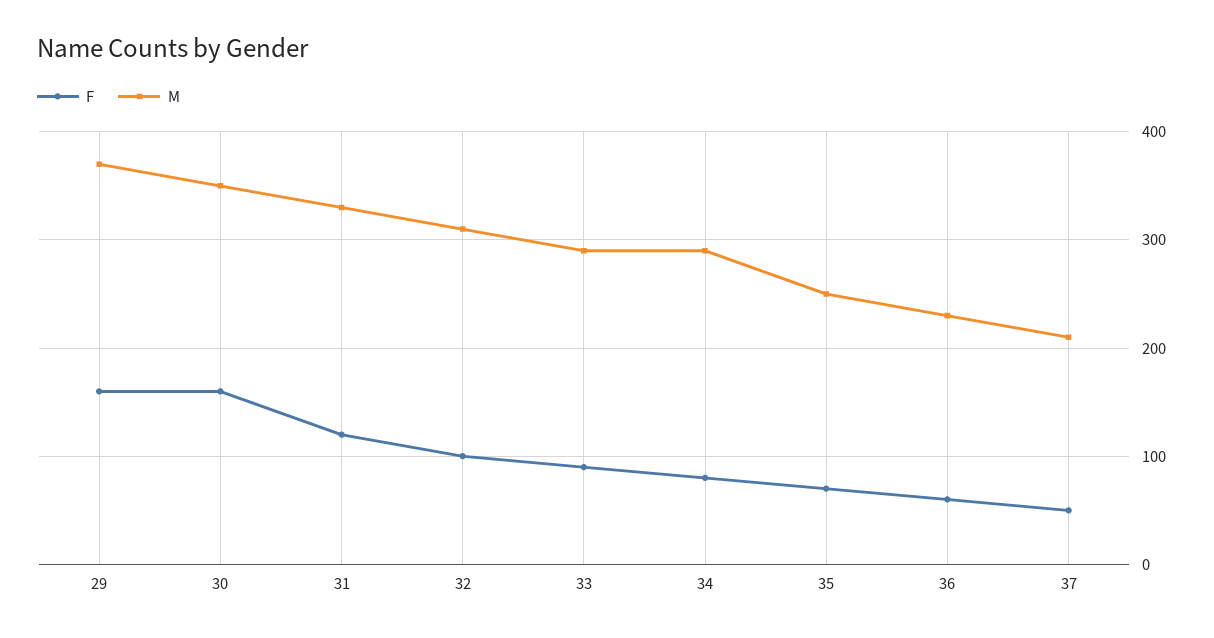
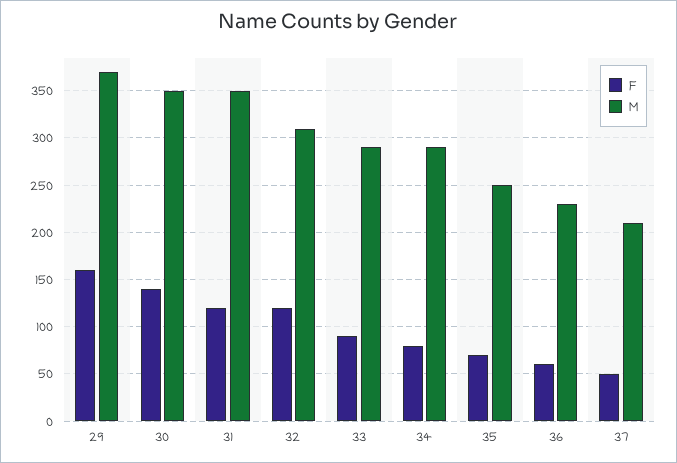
  {
    "F": {
      "29": 160,
-     "30": 160,
+     "30": 140,
      "31": 120,
-     "32": 100,
+     "32": 120,
      "33": 90,
      "34": 80,
      "35": 70,
      "36": 60,
      "37": 50
    },
    "M": {
      "29": 370,
      "30": 350,
-     "31": 330,
+     "31": 350,
      "32": 310,
      "33": 290,
      "34": 290,
      "35": 250,
      "36": 230,
      "37": 210
    }
  }

